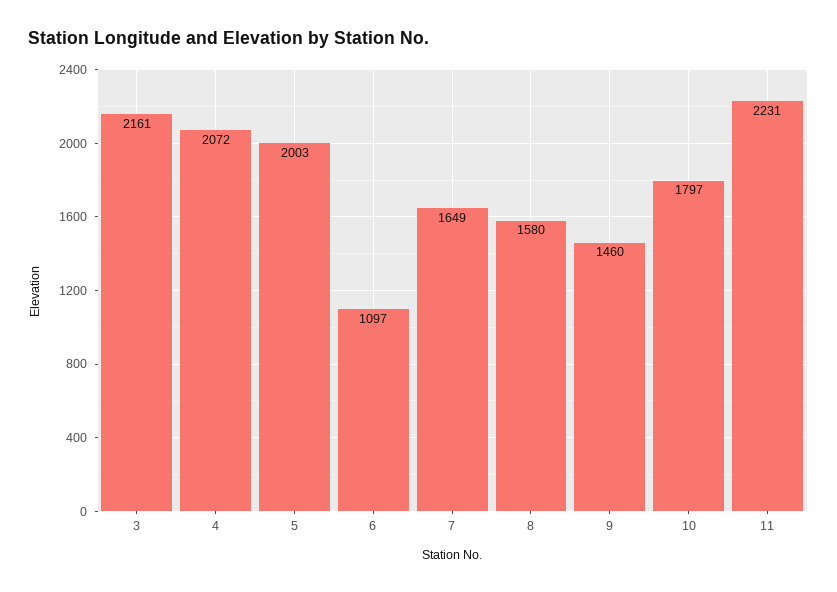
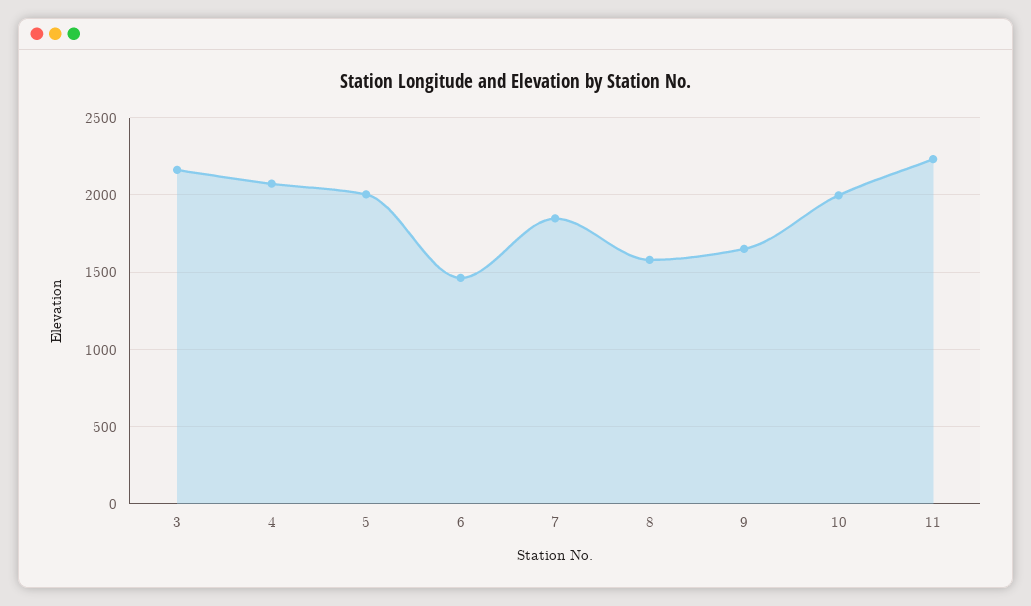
  {
    "3": 2161,
    "4": 2072,
    "5": 2003,
-   "6": 1097,
+   "6": 1450,
-   "7": 1649,
+   "7": 1850,
    "8": 1580,
-   "9": 1460,
+   "9": 1650,
-   "10": 1797,
+   "10": 2000,
    "11": 2231
  }

